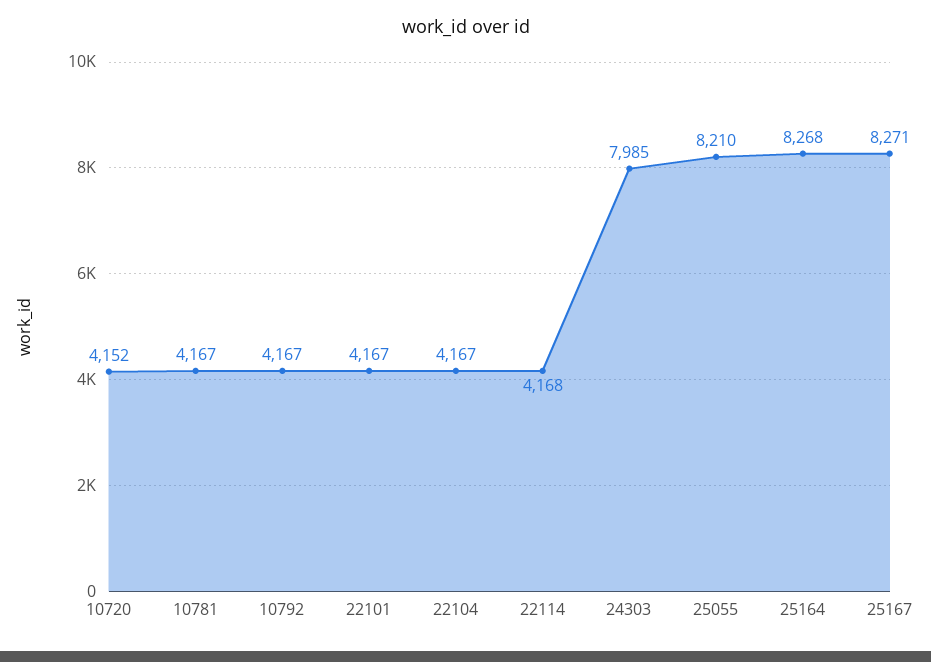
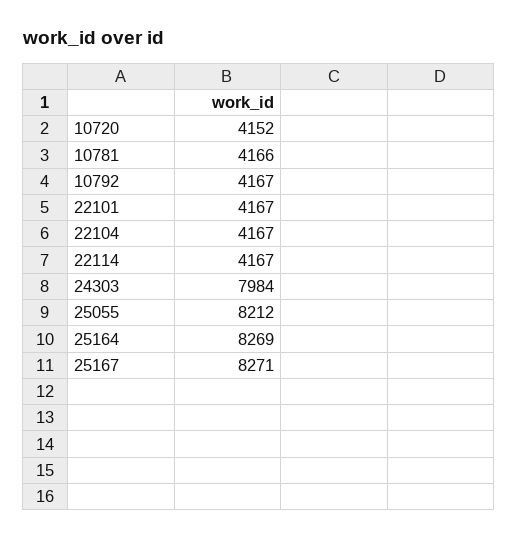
  {
    "10720": 4152,
-   "10781": 4167,
+   "10781": 4166,
    "10792": 4167,
    "22101": 4167,
    "22104": 4167,
-   "22114": 4168,
+   "22114": 4167,
-   "24303": 7985,
+   "24303": 7984,
-   "25055": 8210,
+   "25055": 8212,
-   "25164": 8268,
+   "25164": 8269,
    "25167": 8271
  }

